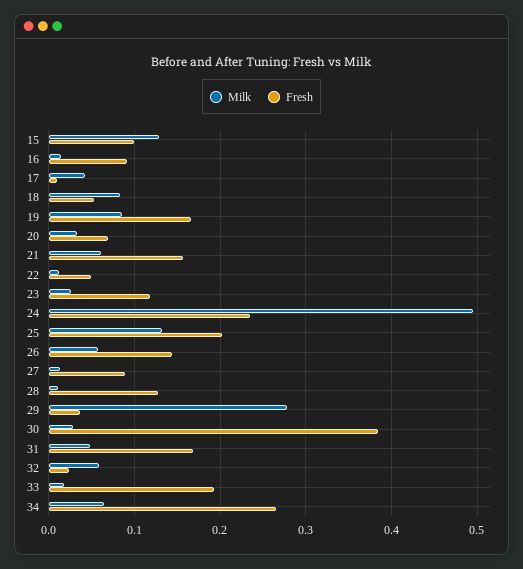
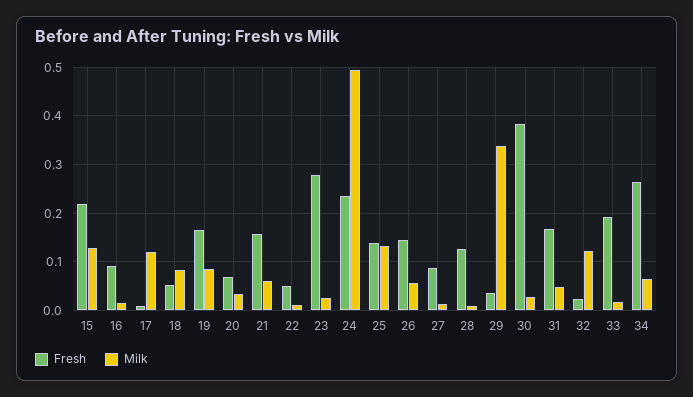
  {
    "Milk": {
      "15": 0.13,
      "16": 0.01,
-     "17": 0.04,
+     "17": 0.12,
      "18": 0.08,
      "19": 0.09,
      "20": 0.03,
      "21": 0.06,
      "22": 0.01,
      "23": 0.03,
      "24": 0.5,
      "25": 0.13,
      "26": 0.06,
      "27": 0.01,
      "28": 0.01,
-     "29": 0.28,
+     "29": 0.34,
      "30": 0.03,
      "31": 0.05,
-     "32": 0.06,
+     "32": 0.12,
      "33": 0.02,
      "34": 0.06
    },
    "Fresh": {
-     "15": 0.1,
+     "15": 0.22,
      "16": 0.09,
      "17": 0.01,
      "18": 0.05,
      "19": 0.17,
      "20": 0.07,
      "21": 0.16,
      "22": 0.05,
-     "23": 0.12,
+     "23": 0.28,
      "24": 0.24,
-     "25": 0.2,
+     "25": 0.14,
      "26": 0.14,
      "27": 0.09,
      "28": 0.13,
      "29": 0.04,
      "30": 0.38,
      "31": 0.17,
      "32": 0.02,
      "33": 0.19,
      "34": 0.27
    }
  }

